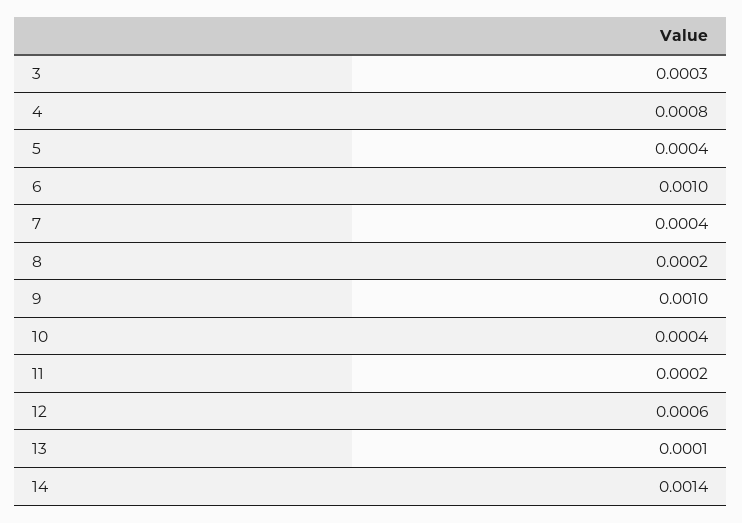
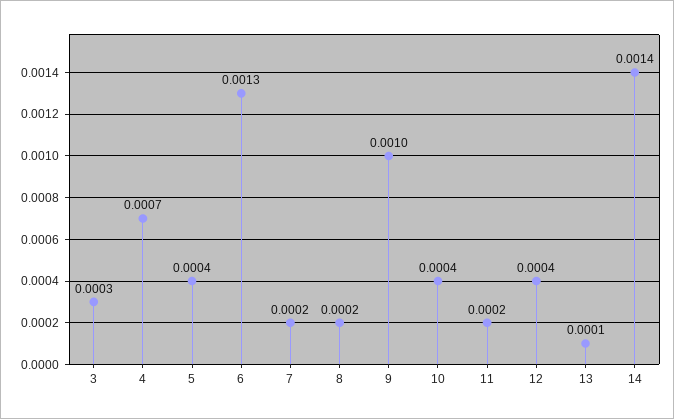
  {
    "3": 0.0003,
-   "4": 0.0008,
+   "4": 0.0007,
    "5": 0.0004,
-   "6": 0.001,
+   "6": 0.0013,
-   "7": 0.0004,
+   "7": 0.0002,
    "8": 0.0002,
    "9": 0.001,
    "10": 0.0004,
    "11": 0.0002,
-   "12": 0.0006,
+   "12": 0.0004,
    "13": 0.0001,
    "14": 0.0014
  }

